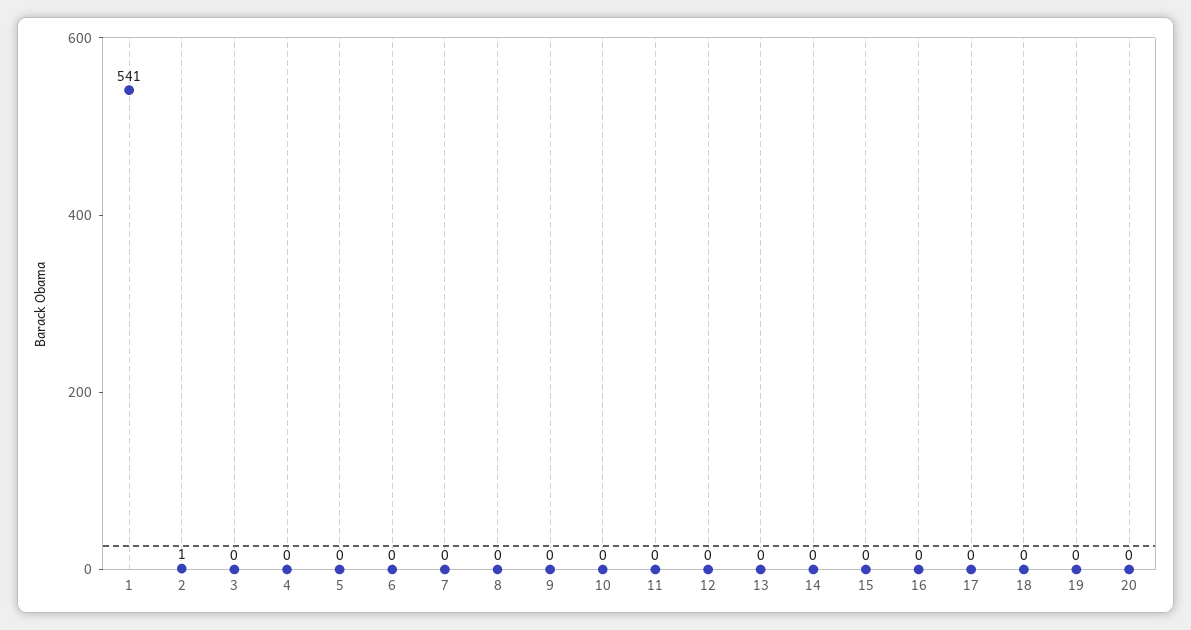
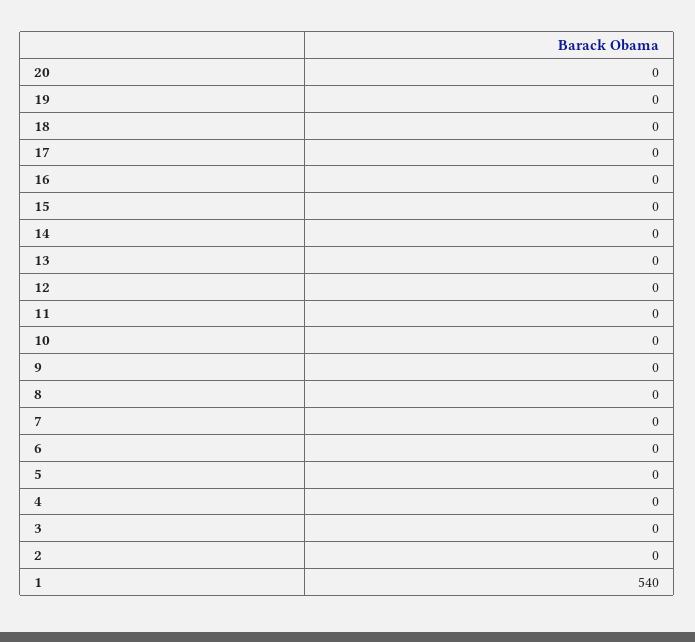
  {
-   "1": 541,
+   "1": 540,
-   "2": 1,
+   "2": 0,
    "3": 0,
    "4": 0,
    "5": 0,
    "6": 0,
    "7": 0,
    "8": 0,
    "9": 0,
    "10": 0,
    "11": 0,
    "12": 0,
    "13": 0,
    "14": 0,
    "15": 0,
    "16": 0,
    "17": 0,
    "18": 0,
    "19": 0,
    "20": 0
  }

